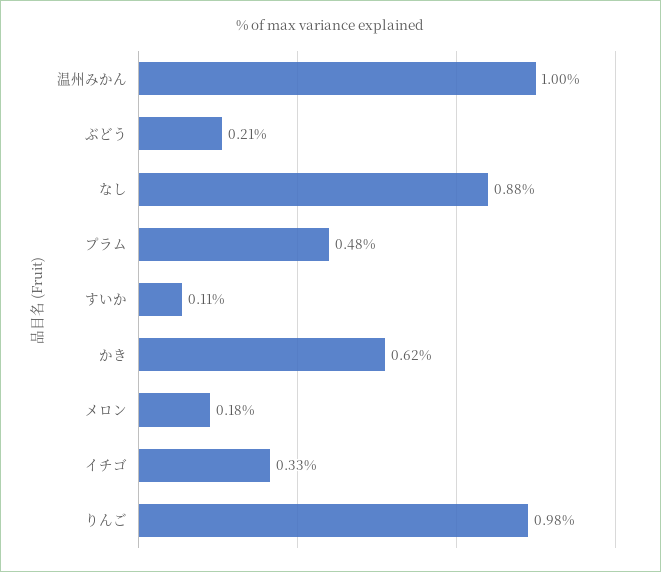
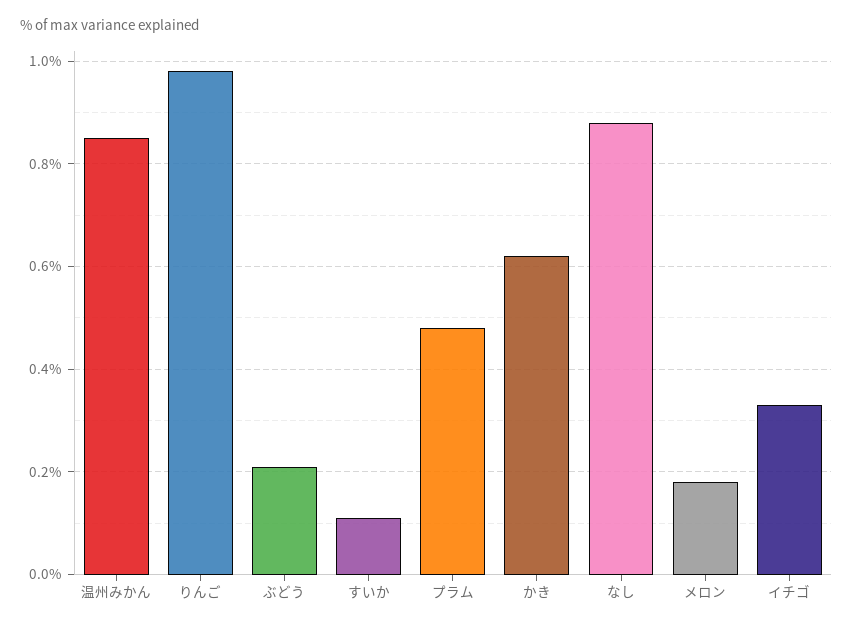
  {
-   "温州みかん": 1,
+   "温州みかん": 0.85,
    "ぶどう": 0.21,
    "なし": 0.88,
    "プラム": 0.48,
    "すいか": 0.11,
    "かき": 0.62,
    "メロン": 0.18,
    "イチゴ": 0.33,
    "りんご": 0.98
  }

